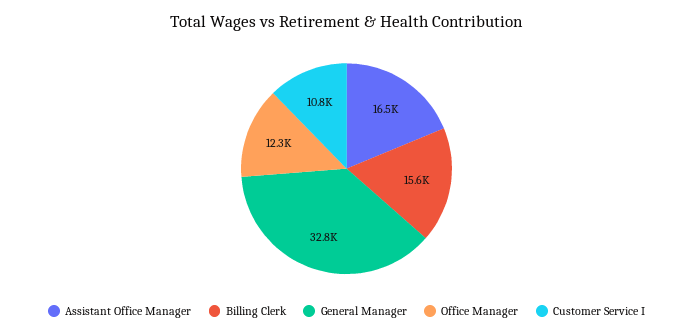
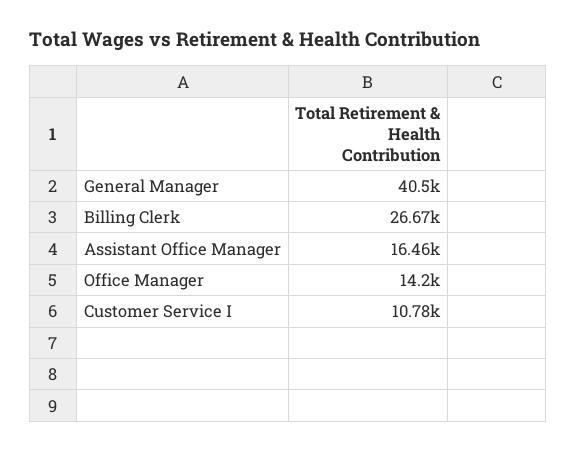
  {
    "Assistant Office Manager": 16460,
-   "Billing Clerk": 15600,
+   "Billing Clerk": 26670,
-   "General Manager": 32800,
+   "General Manager": 40500,
-   "Office Manager": 12300,
+   "Office Manager": 14200,
    "Customer Service I": 10780
  }

